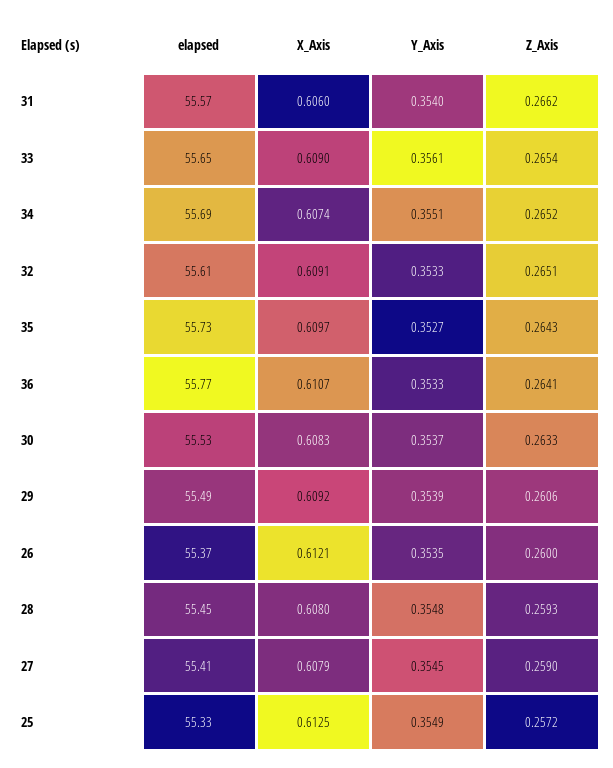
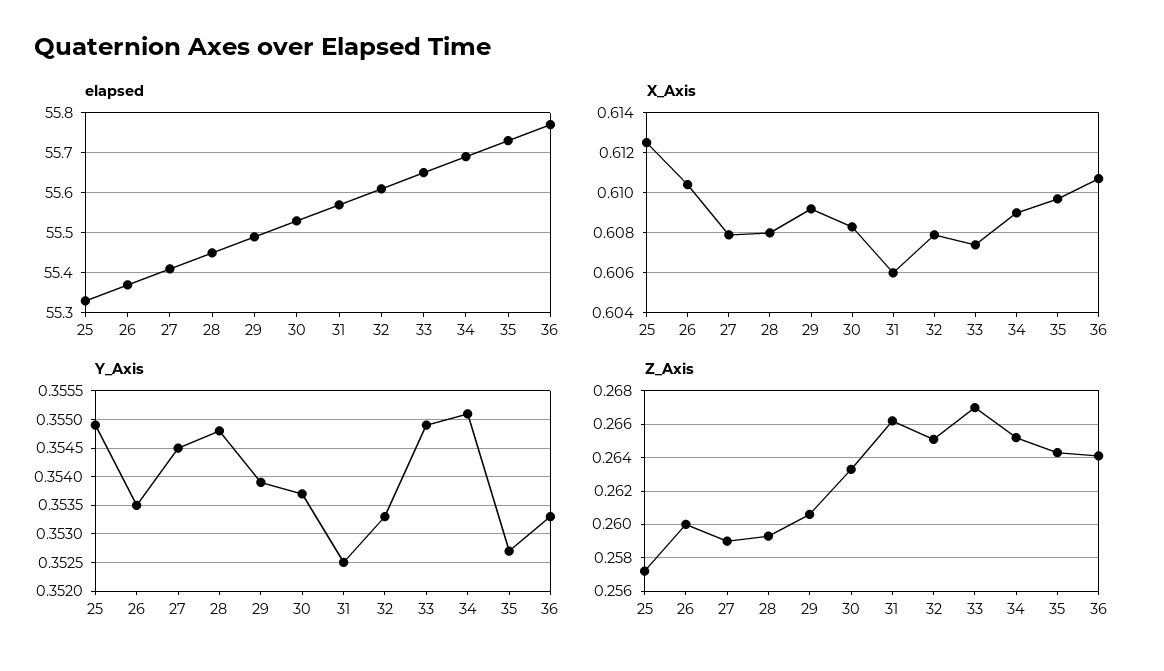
  {
    "elapsed": {
      "31": 55.57,
      "33": 55.65,
      "34": 55.69,
      "32": 55.61,
      "35": 55.73,
      "36": 55.77,
      "30": 55.53,
      "29": 55.49,
      "26": 55.37,
      "28": 55.45,
      "27": 55.41,
      "25": 55.33
    },
    "X_Axis": {
      "31": 0.606,
-     "33": 0.609,
+     "33": 0.6075,
-     "34": 0.6074,
+     "34": 0.609,
-     "32": 0.6091,
+     "32": 0.608,
      "35": 0.6097,
      "36": 0.6107,
      "30": 0.6083,
      "29": 0.6092,
-     "26": 0.6121,
+     "26": 0.6105,
      "28": 0.608,
      "27": 0.6079,
      "25": 0.6125
    },
    "Y_Axis": {
-     "31": 0.354,
+     "31": 0.3525,
-     "33": 0.3561,
+     "33": 0.355,
      "34": 0.3551,
      "32": 0.3533,
      "35": 0.3527,
      "36": 0.3533,
      "30": 0.3537,
      "29": 0.3539,
      "26": 0.3535,
      "28": 0.3548,
      "27": 0.3545,
      "25": 0.3549
    },
    "Z_Axis": {
      "31": 0.2662,
-     "33": 0.2654,
+     "33": 0.267,
      "34": 0.2652,
      "32": 0.2651,
      "35": 0.2643,
      "36": 0.2641,
      "30": 0.2633,
      "29": 0.2606,
      "26": 0.26,
      "28": 0.2593,
      "27": 0.259,
      "25": 0.2572
    }
  }

